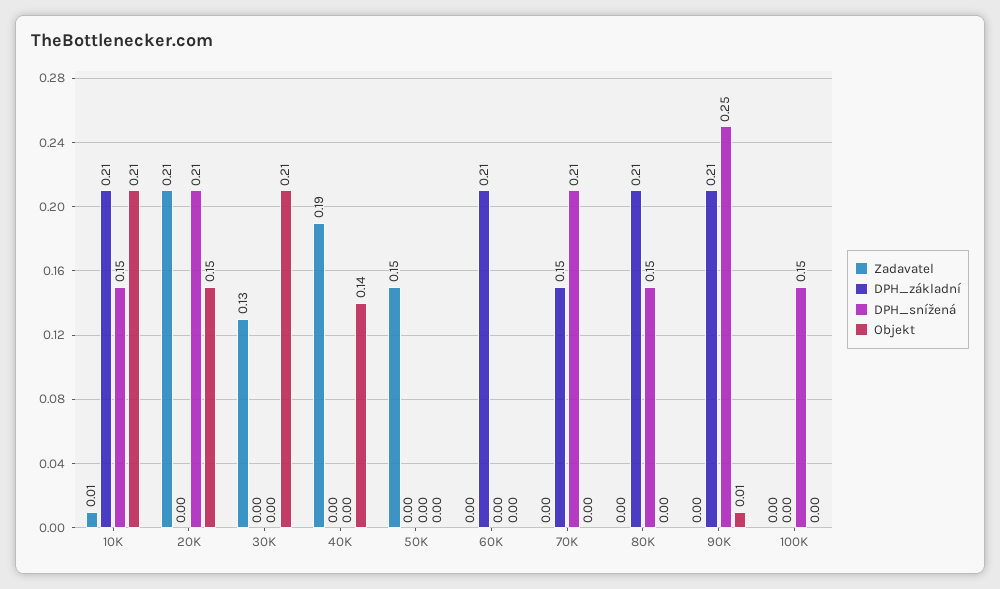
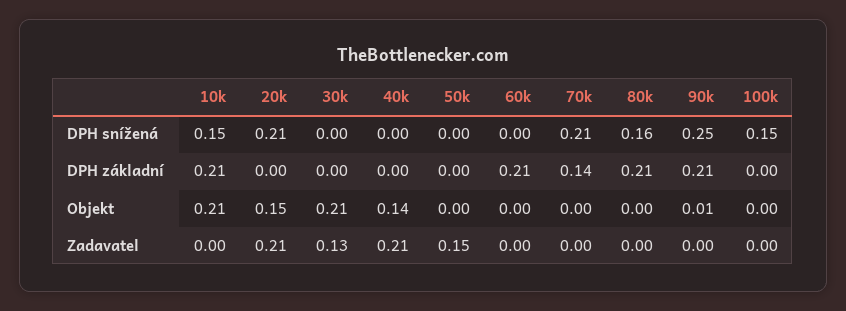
  {
    "Zadavatel": {
-     "10K": 0.01,
+     "10K": 0,
      "20K": 0.21,
      "30K": 0.13,
-     "40K": 0.19,
+     "40K": 0.21,
      "50K": 0.15,
      "60K": 0,
      "70K": 0,
      "80K": 0,
      "90K": 0,
      "100K": 0
    },
    "DPH_základní": {
      "10K": 0.21,
      "20K": 0,
      "30K": 0,
      "40K": 0,
      "50K": 0,
      "60K": 0.21,
-     "70K": 0.15,
+     "70K": 0.14,
      "80K": 0.21,
      "90K": 0.21,
      "100K": 0
    },
    "DPH_snížená": {
      "10K": 0.15,
      "20K": 0.21,
      "30K": 0,
      "40K": 0,
      "50K": 0,
      "60K": 0,
      "70K": 0.21,
-     "80K": 0.15,
+     "80K": 0.16,
      "90K": 0.25,
      "100K": 0.15
    },
    "Objekt": {
      "10K": 0.21,
      "20K": 0.15,
      "30K": 0.21,
      "40K": 0.14,
      "50K": 0,
      "60K": 0,
      "70K": 0,
      "80K": 0,
      "90K": 0.01,
      "100K": 0
    }
  }

